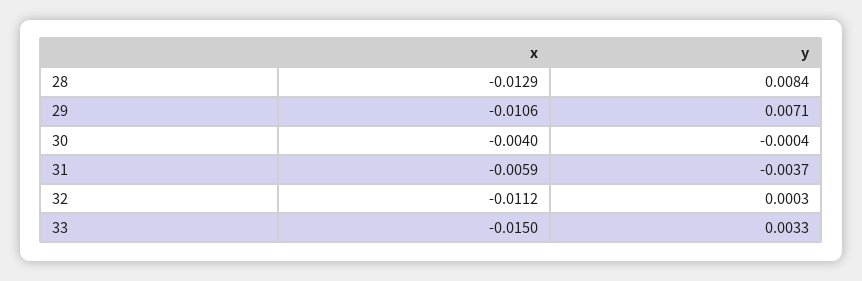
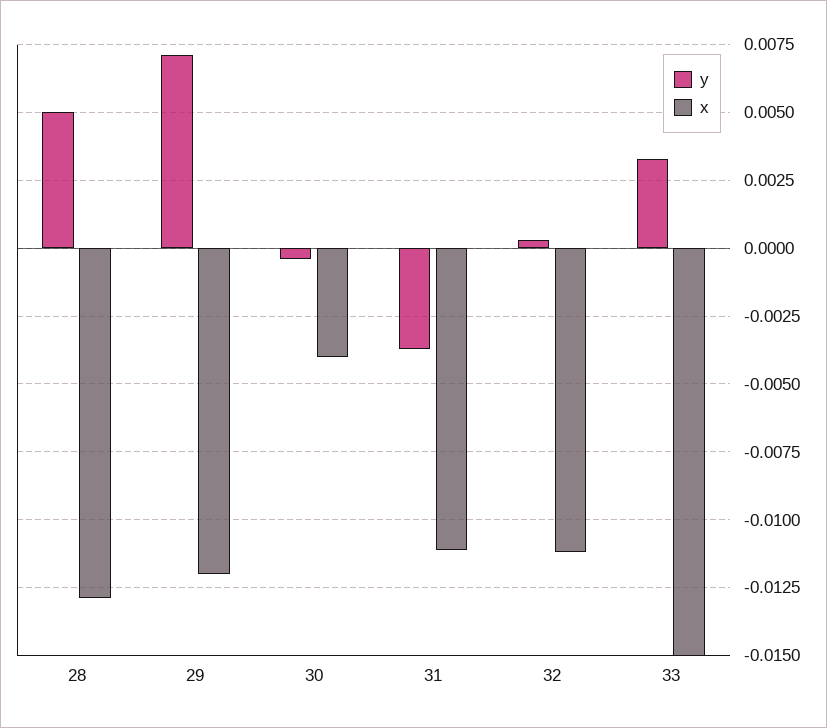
  {
    "x": {
      "28": -0.0129,
-     "29": -0.0106,
+     "29": -0.012,
      "30": -0.004,
-     "31": -0.0059,
+     "31": -0.011,
      "32": -0.0112,
      "33": -0.015
    },
    "y": {
-     "28": 0.0084,
+     "28": 0.005,
      "29": 0.0071,
      "30": -0.0004,
      "31": -0.0037,
      "32": 0.0003,
      "33": 0.0033
    }
  }

